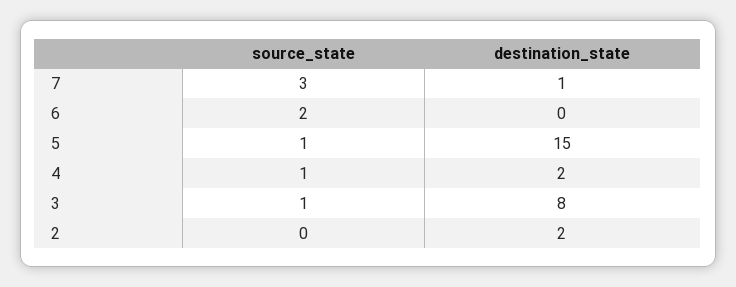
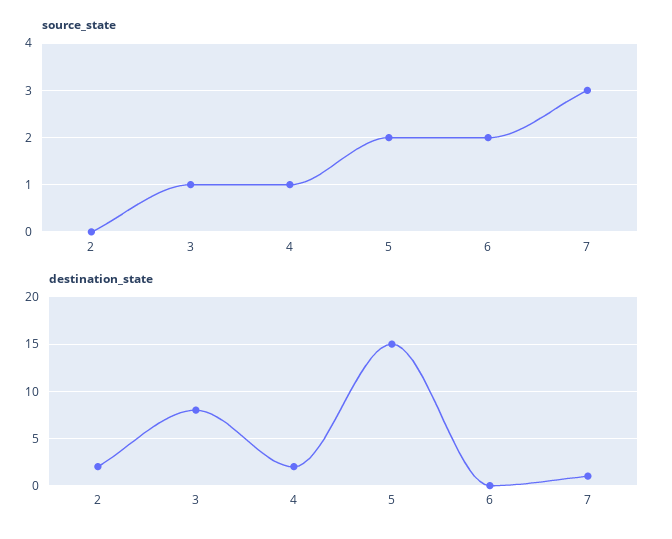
  {
    "source_state": {
      "7": 3,
      "6": 2,
-     "5": 1,
+     "5": 2,
      "4": 1,
      "3": 1,
      "2": 0
    },
    "destination_state": {
      "7": 1,
      "6": 0,
      "5": 15,
      "4": 2,
      "3": 8,
      "2": 2
    }
  }

